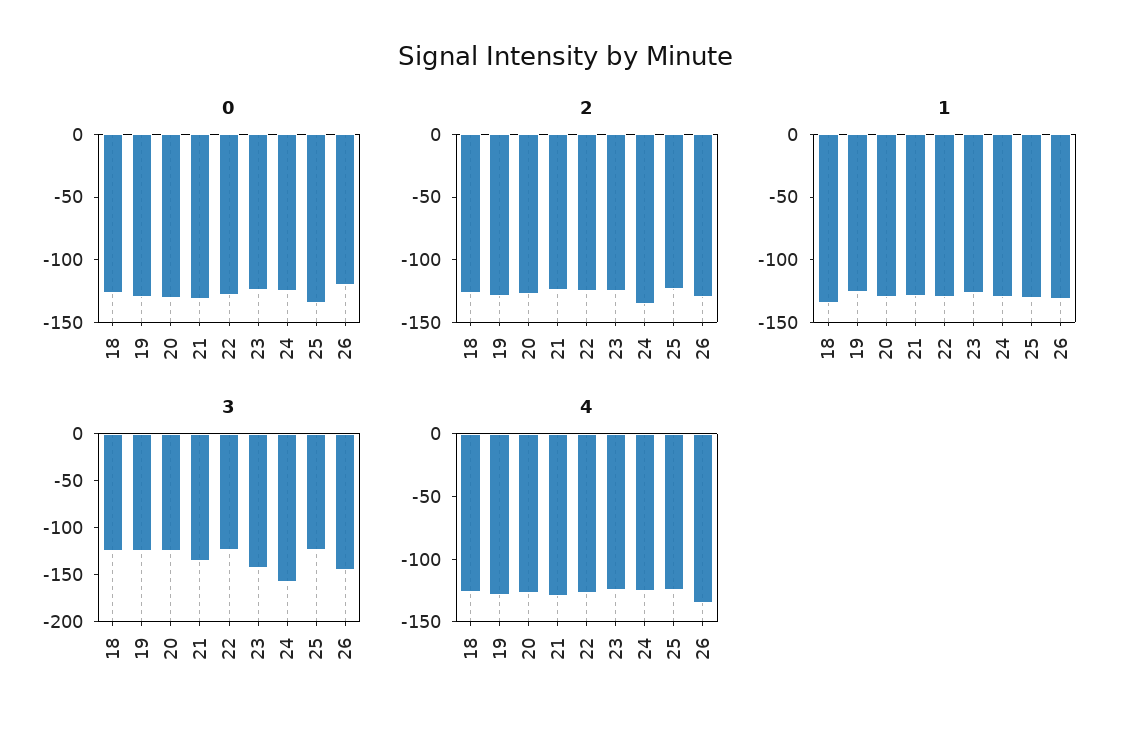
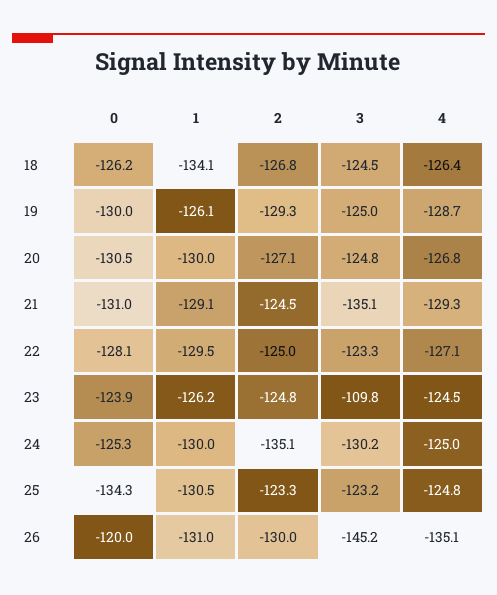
  {
    "0": {
      "18": -126.2,
      "19": -130,
      "20": -130.5,
      "21": -131,
      "22": -128.1,
      "23": -123.9,
      "24": -125.3,
      "25": -134.3,
      "26": -120
    },
    "2": {
      "18": -126.8,
      "19": -129.3,
      "20": -127.1,
      "21": -124.5,
      "22": -125,
      "23": -124.8,
      "24": -135.1,
      "25": -123.3,
      "26": -130
    },
    "1": {
      "18": -134.1,
      "19": -126.1,
      "20": -130,
      "21": -129.1,
      "22": -129.5,
      "23": -126.2,
      "24": -130,
      "25": -130.5,
      "26": -131
    },
    "3": {
      "18": -124.5,
      "19": -125,
      "20": -124.8,
      "21": -135.1,
      "22": -123.3,
-     "23": -140,
+     "23": -109.8,
-     "24": -160,
+     "24": -130.2,
      "25": -123.2,
      "26": -145.2
    },
    "4": {
      "18": -126.4,
      "19": -128.7,
      "20": -126.8,
      "21": -129.3,
      "22": -127.1,
      "23": -124.5,
      "24": -125,
      "25": -124.8,
      "26": -135.1
    }
  }

